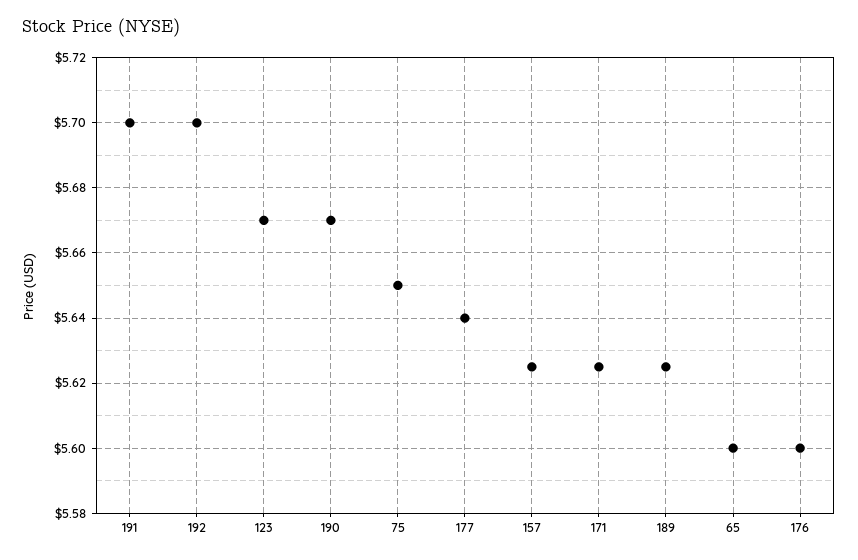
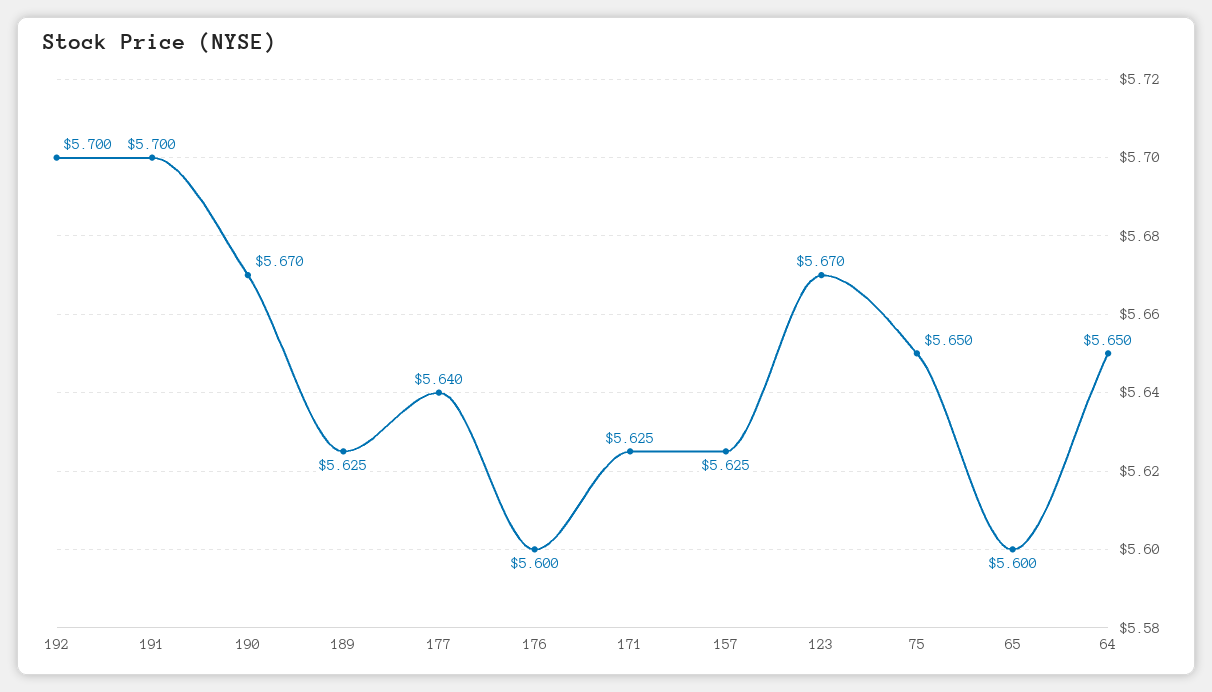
  {
    "191": 5.7,
    "192": 5.7,
    "123": 5.67,
    "190": 5.67,
    "75": 5.65,
    "177": 5.64,
    "157": 5.625,
    "171": 5.625,
    "189": 5.625,
    "65": 5.6,
-   "176": 5.6
+   "176": 5.6,
+   "64": 5.65
  }

